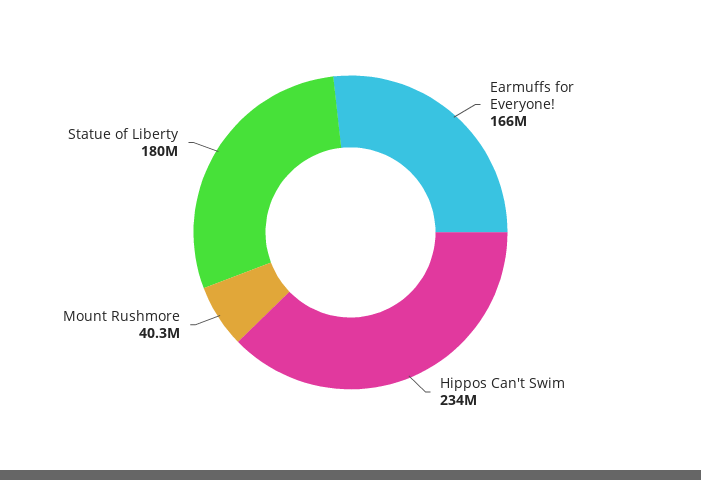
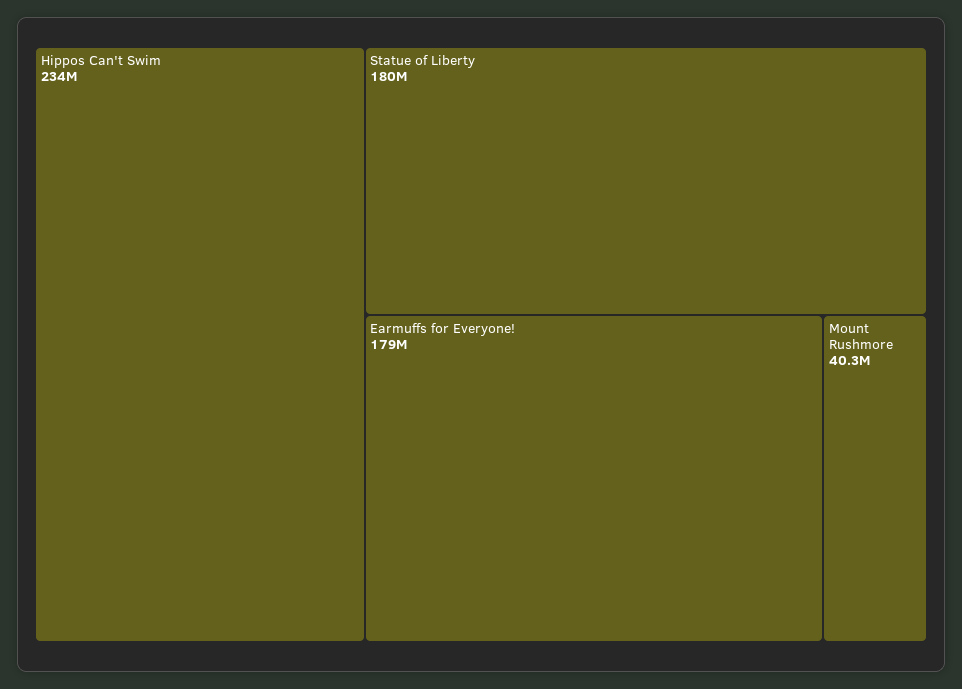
  {
-   "Earmuffs for Everyone!": 166000000,
+   "Earmuffs for Everyone!": 179000000,
    "Hippos Can't Swim": 234000000,
    "Mount Rushmore": 40300000,
    "Statue of Liberty": 180000000
  }

